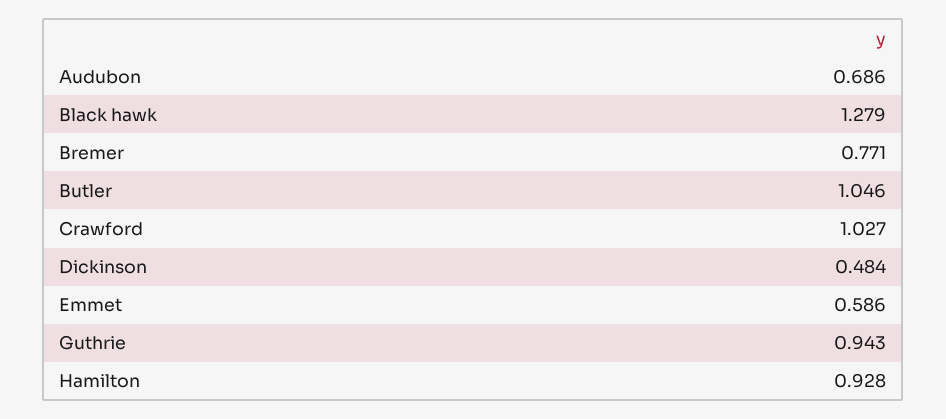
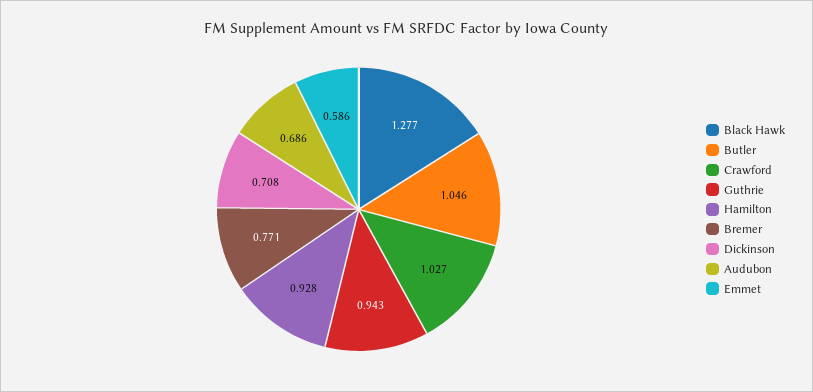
  {
    "Audubon": 0.686,
-   "Black hawk": 1.279,
+   "Black hawk": 1.277,
    "Bremer": 0.771,
    "Butler": 1.046,
    "Crawford": 1.027,
-   "Dickinson": 0.484,
+   "Dickinson": 0.708,
    "Emmet": 0.586,
    "Guthrie": 0.943,
    "Hamilton": 0.928
  }

